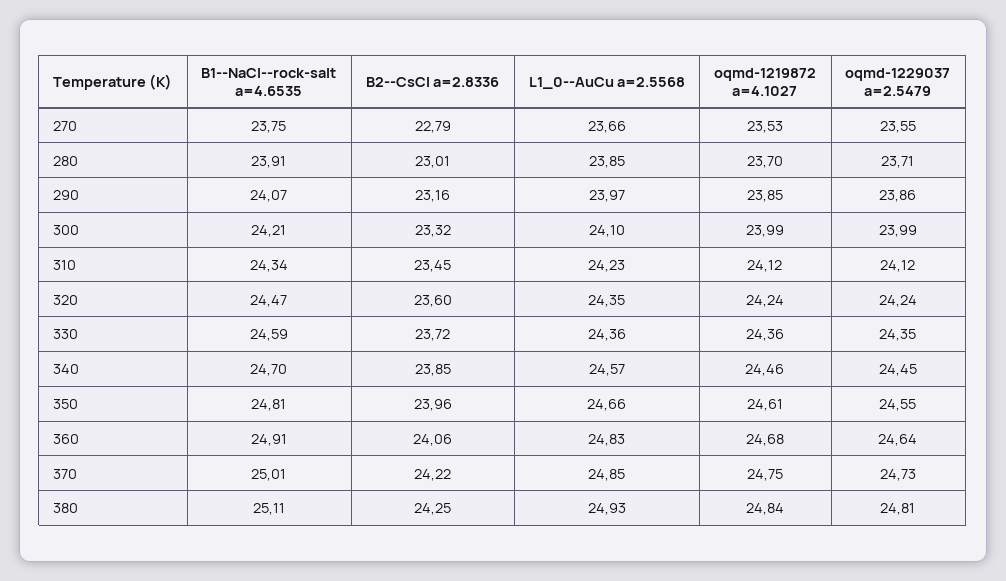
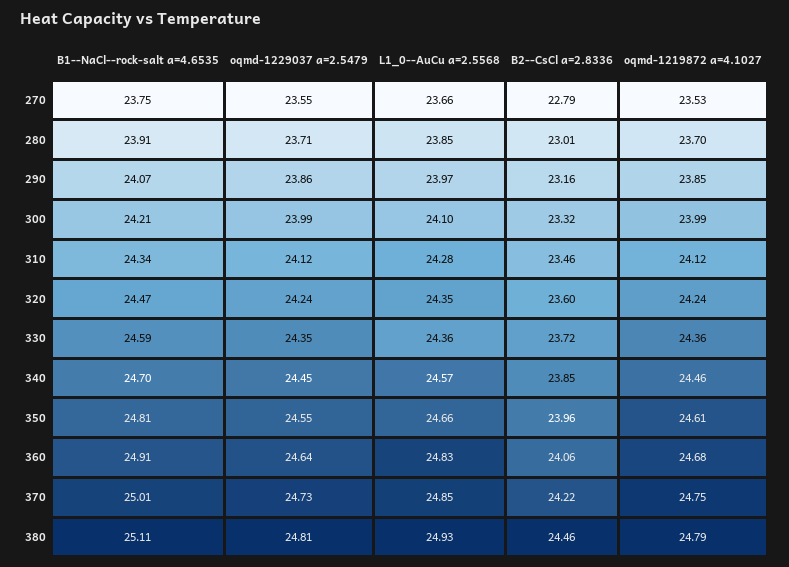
  {
    "B1--NaCl--rock-salt a=4.6535": {
      "270": 23.75,
      "280": 23.91,
      "290": 24.07,
      "300": 24.21,
      "310": 24.34,
      "320": 24.47,
      "330": 24.59,
      "340": 24.7,
      "350": 24.81,
      "360": 24.91,
      "370": 25.01,
      "380": 25.11
    },
    "B2--CsCl a=2.8336": {
      "270": 22.79,
      "280": 23.01,
      "290": 23.16,
      "300": 23.32,
-     "310": 23.45,
+     "310": 23.46,
      "320": 23.6,
      "330": 23.72,
      "340": 23.85,
      "350": 23.96,
      "360": 24.06,
      "370": 24.22,
-     "380": 24.25
+     "380": 24.46
    },
    "L1_0--AuCu a=2.5568": {
      "270": 23.66,
      "280": 23.85,
      "290": 23.97,
      "300": 24.1,
-     "310": 24.23,
+     "310": 24.28,
      "320": 24.35,
      "330": 24.36,
      "340": 24.57,
      "350": 24.66,
      "360": 24.83,
      "370": 24.85,
      "380": 24.93
    },
    "oqmd-1219872 a=4.1027": {
      "270": 23.53,
      "280": 23.7,
      "290": 23.85,
      "300": 23.99,
      "310": 24.12,
      "320": 24.24,
      "330": 24.36,
      "340": 24.46,
      "350": 24.61,
      "360": 24.68,
      "370": 24.75,
-     "380": 24.84
+     "380": 24.79
    },
    "oqmd-1229037 a=2.5479": {
      "270": 23.55,
      "280": 23.71,
      "290": 23.86,
      "300": 23.99,
      "310": 24.12,
      "320": 24.24,
      "330": 24.35,
      "340": 24.45,
      "350": 24.55,
      "360": 24.64,
      "370": 24.73,
      "380": 24.81
    }
  }

